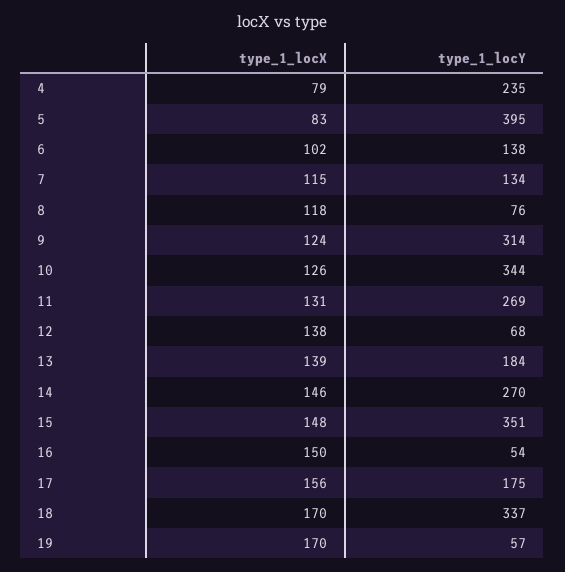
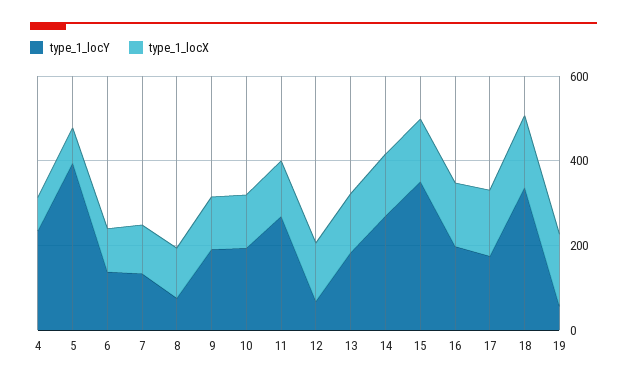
  {
    "type_1_locX": {
      "4": 79,
      "5": 83,
      "6": 102,
      "7": 115,
      "8": 118,
      "9": 124,
      "10": 126,
      "11": 131,
      "12": 138,
      "13": 139,
      "14": 146,
      "15": 148,
      "16": 150,
      "17": 156,
      "18": 170,
      "19": 170
    },
    "type_1_locY": {
      "4": 235,
      "5": 395,
      "6": 138,
      "7": 134,
      "8": 76,
-     "9": 314,
+     "9": 200,
-     "10": 344,
+     "10": 200,
      "11": 269,
      "12": 68,
      "13": 184,
      "14": 270,
      "15": 351,
-     "16": 54,
+     "16": 200,
      "17": 175,
      "18": 337,
      "19": 57
    }
  }

